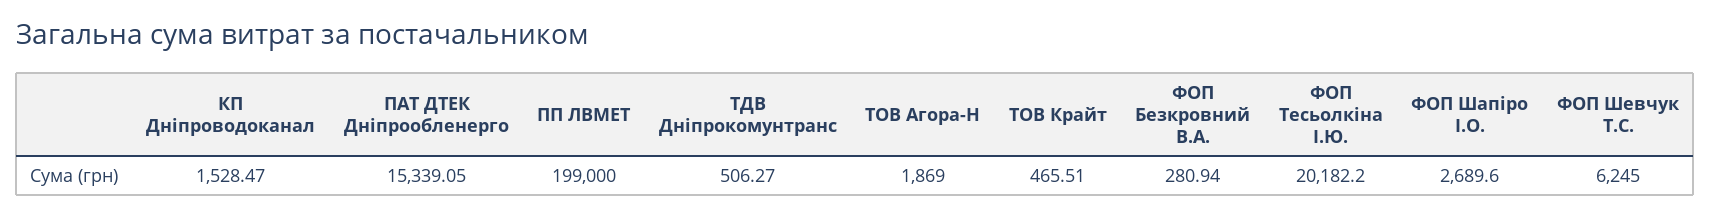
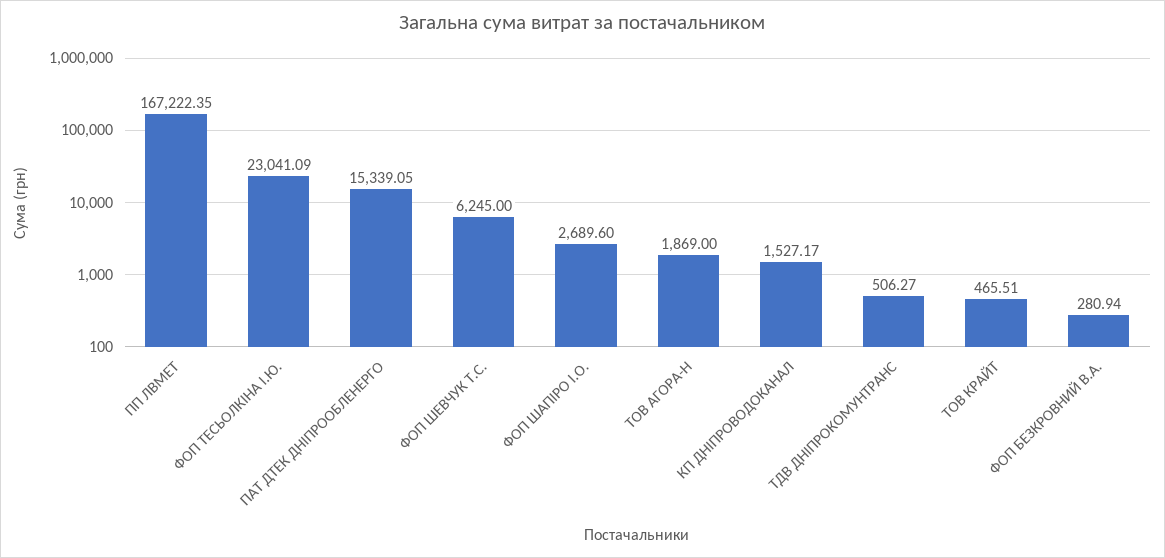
  {
-   "КП Дніпроводоканал": 1528.47,
+   "КП Дніпроводоканал": 1527.17,
    "ПАТ ДТЕК Дніпрообленерго": 15339.05,
-   "ПП ЛВМЕТ": 199000,
+   "ПП ЛВМЕТ": 167222.35,
    "ТДВ Дніпрокомунтранс": 506.27,
    "ТОВ Агора-Н": 1869,
    "ТОВ Крайт": 465.51,
    "ФОП Безкровний В.А.": 280.94,
-   "ФОП Тесьолкіна І.Ю.": 20182.2,
+   "ФОП Тесьолкіна І.Ю.": 23041.09,
    "ФОП Шапіро І.О.": 2689.6,
    "ФОП Шевчук Т.С.": 6245
  }

